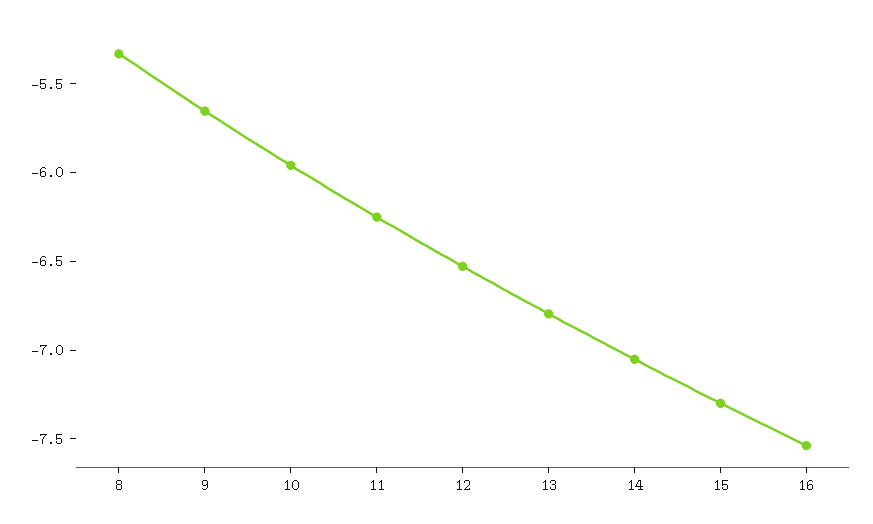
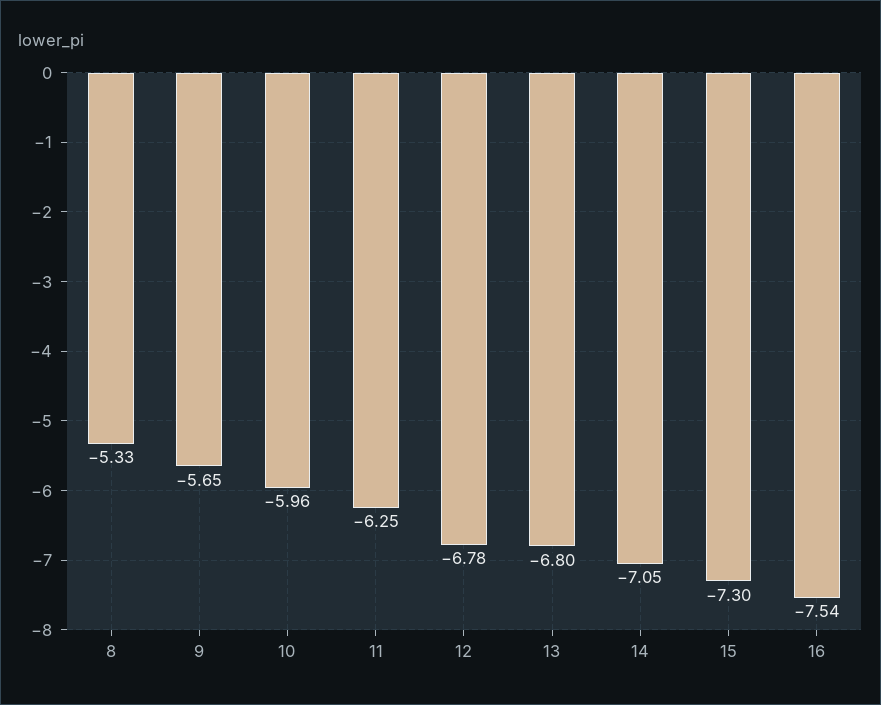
  {
    "8": -5.33,
    "9": -5.65,
    "10": -5.96,
    "11": -6.25,
-   "12": -6.5,
+   "12": -6.78,
    "13": -6.8,
    "14": -7.05,
    "15": -7.3,
    "16": -7.54
  }

